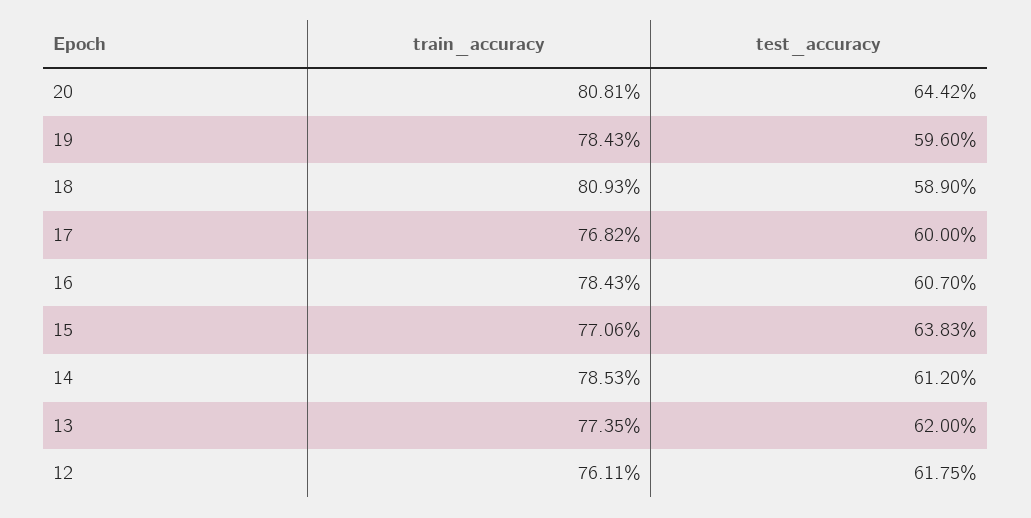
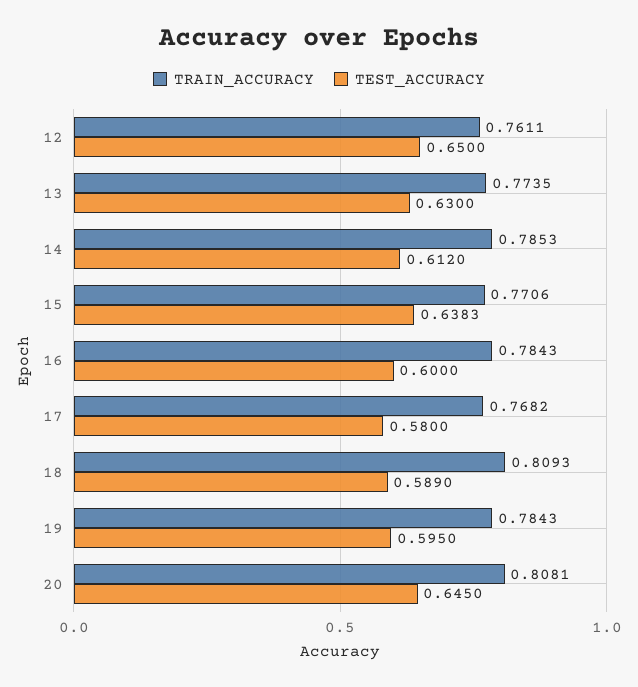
  {
    "train_accuracy": {
      "20": 0.8081,
      "19": 0.7843,
      "18": 0.8093,
      "17": 0.7682,
      "16": 0.7843,
      "15": 0.7706,
      "14": 0.7853,
      "13": 0.7735,
      "12": 0.7611
    },
    "test_accuracy": {
-     "20": 0.6442,
+     "20": 0.645,
-     "19": 0.596,
+     "19": 0.595,
      "18": 0.589,
-     "17": 0.6,
+     "17": 0.58,
-     "16": 0.607,
+     "16": 0.6,
      "15": 0.6383,
      "14": 0.612,
-     "13": 0.62,
+     "13": 0.63,
-     "12": 0.6175
+     "12": 0.65
    }
  }

